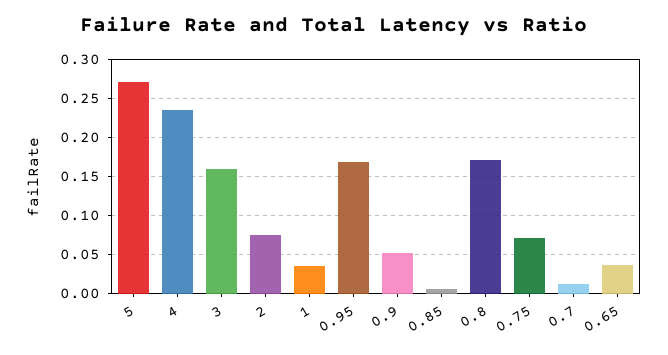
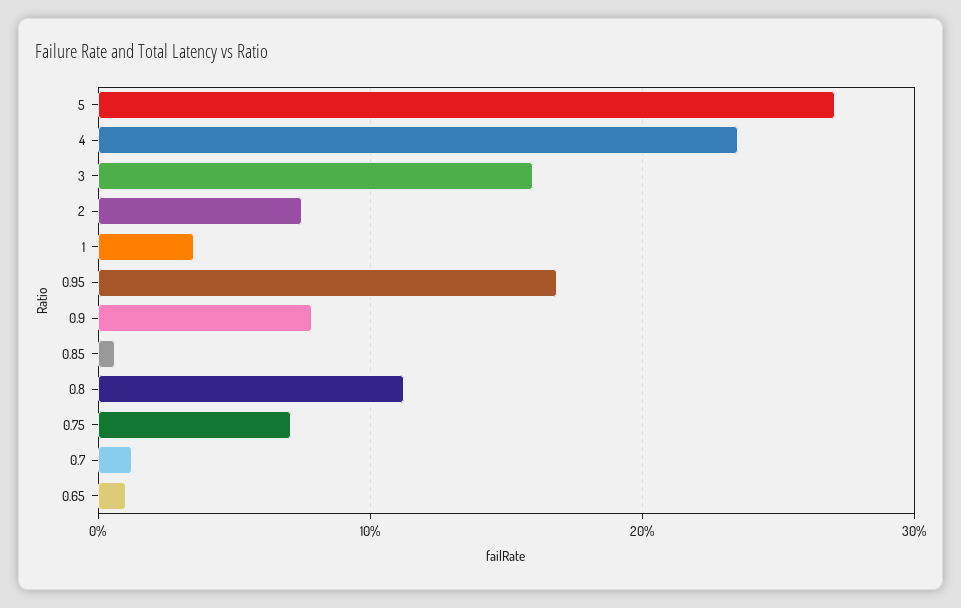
  {
    "5": 0.27,
    "4": 0.24,
    "3": 0.16,
    "2": 0.07,
    "1": 0.04,
    "0.95": 0.17,
-   "0.9": 0.05,
+   "0.9": 0.08,
    "0.85": 0.01,
-   "0.8": 0.17,
+   "0.8": 0.11,
    "0.75": 0.07,
    "0.7": 0.01,
-   "0.65": 0.04
+   "0.65": 0.01
  }

